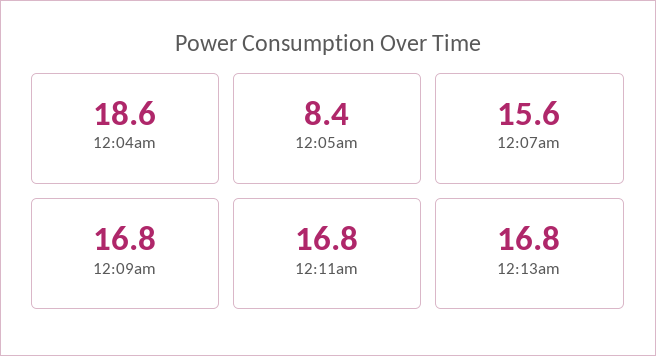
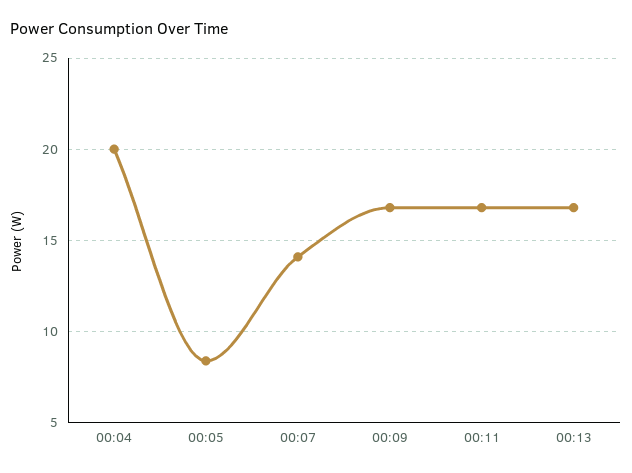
  {
-   "12:04am": 18.6,
+   "12:04am": 20,
    "12:05am": 8.4,
-   "12:07am": 15.6,
+   "12:07am": 14,
    "12:09am": 16.8,
    "12:11am": 16.8,
    "12:13am": 16.8
  }

